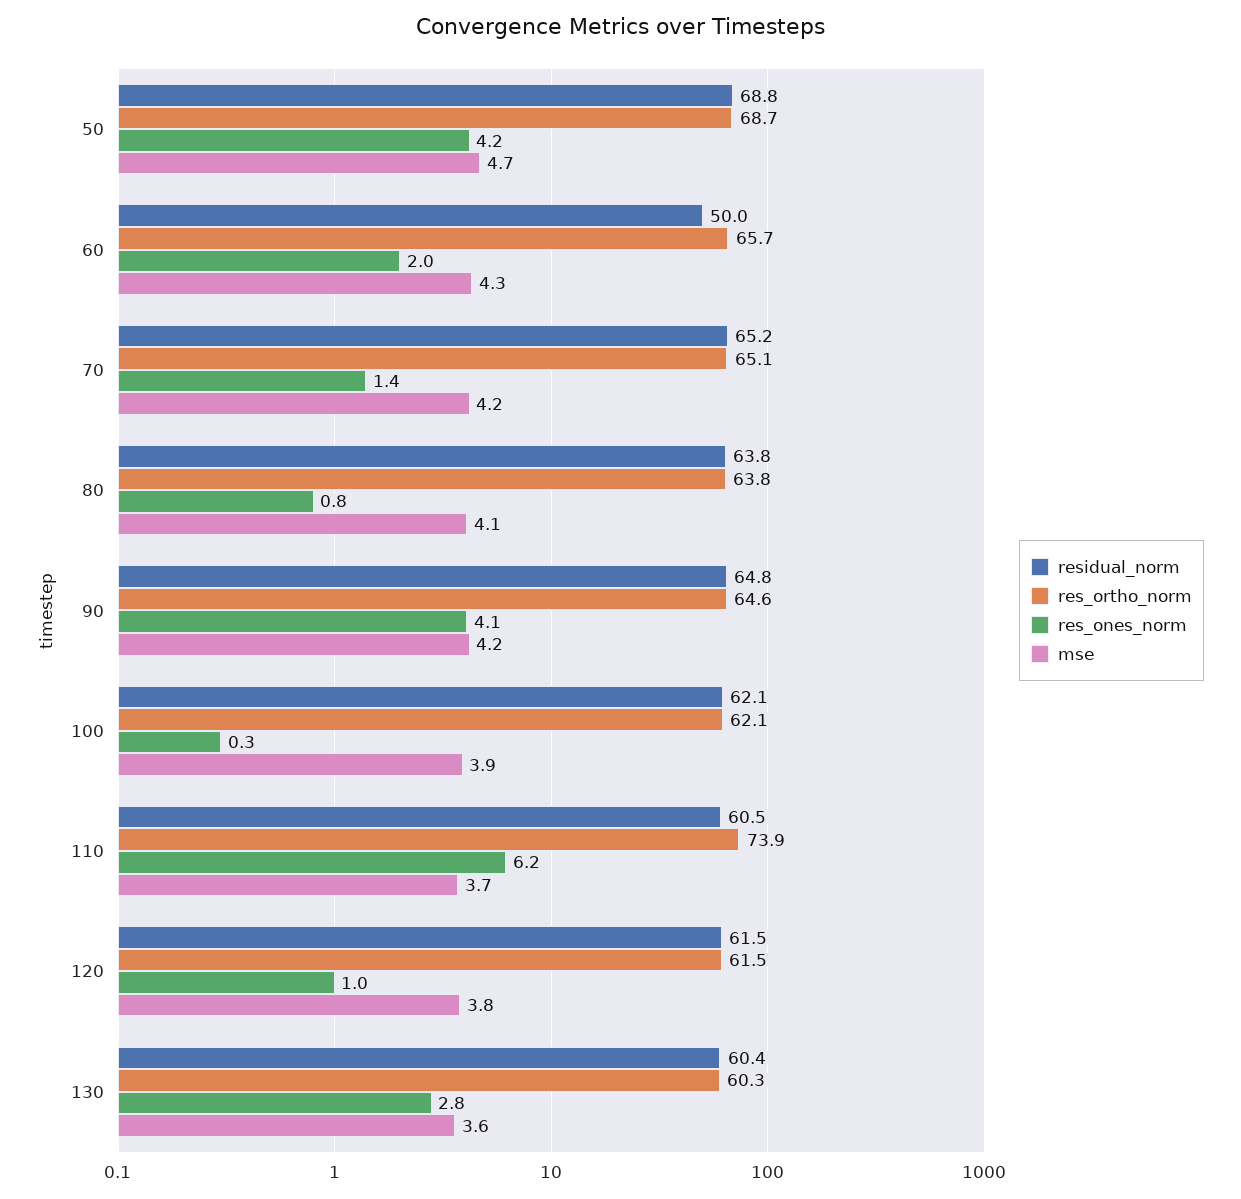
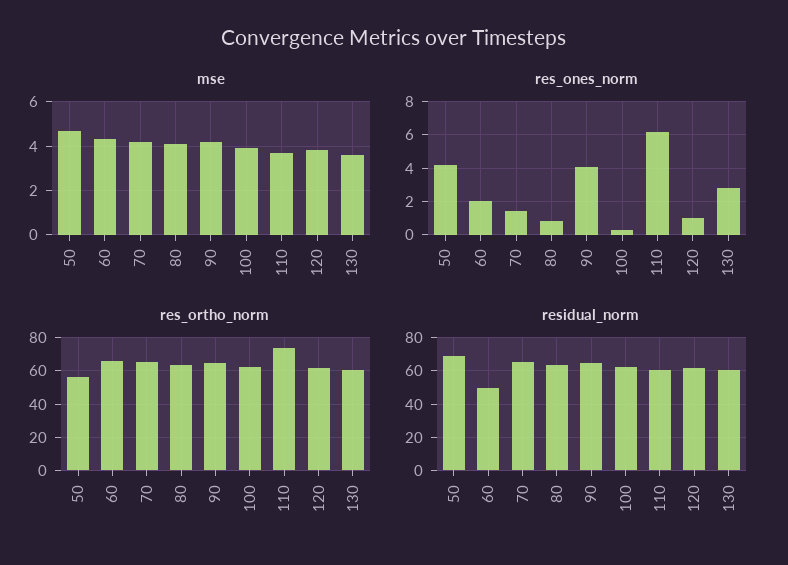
  {
    "residual_norm": {
      "50": 68.8,
      "60": 50,
      "70": 65.2,
      "80": 63.8,
      "90": 64.8,
      "100": 62.1,
      "110": 60.5,
      "120": 61.5,
      "130": 60.4
    },
    "res_ortho_norm": {
-     "50": 68.7,
+     "50": 55,
      "60": 65.7,
      "70": 65.1,
      "80": 63.8,
      "90": 64.6,
      "100": 62.1,
      "110": 73.9,
      "120": 61.5,
      "130": 60.3
    },
    "res_ones_norm": {
      "50": 4.2,
      "60": 2,
      "70": 1.4,
      "80": 0.8,
      "90": 4.1,
      "100": 0.3,
      "110": 6.2,
      "120": 1,
      "130": 2.8
    },
    "mse": {
      "50": 4.7,
      "60": 4.3,
      "70": 4.2,
      "80": 4.1,
      "90": 4.2,
      "100": 3.9,
      "110": 3.7,
      "120": 3.8,
      "130": 3.6
    }
  }

